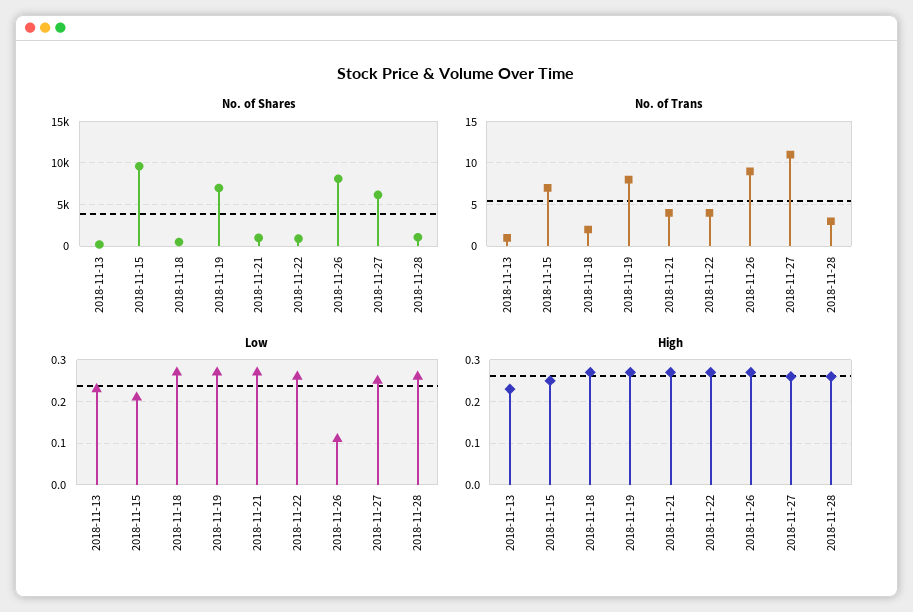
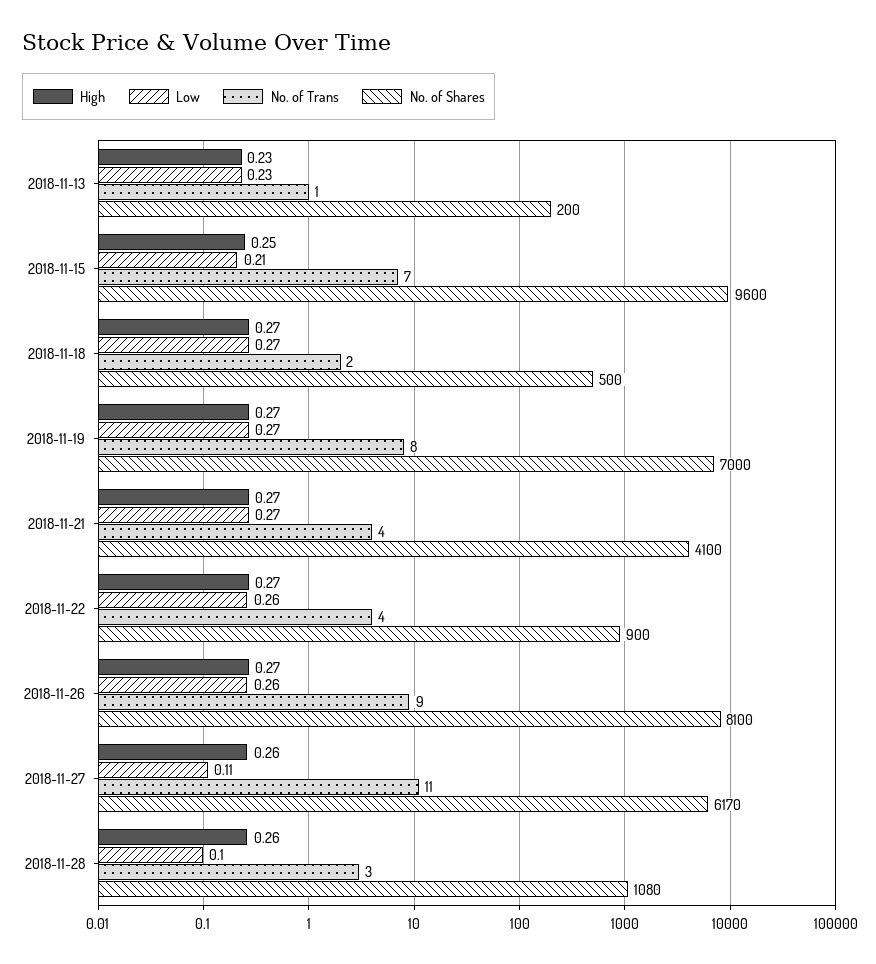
  {
    "No. of Shares": {
      "2018-11-13": 200,
      "2018-11-15": 9600,
      "2018-11-18": 500,
      "2018-11-19": 7000,
-     "2018-11-21": 1000,
+     "2018-11-21": 4100,
      "2018-11-22": 900,
      "2018-11-26": 8100,
      "2018-11-27": 6170,
      "2018-11-28": 1080
    },
    "No. of Trans": {
      "2018-11-13": 1,
      "2018-11-15": 7,
      "2018-11-18": 2,
      "2018-11-19": 8,
      "2018-11-21": 4,
      "2018-11-22": 4,
      "2018-11-26": 9,
      "2018-11-27": 11,
      "2018-11-28": 3
    },
    "Low": {
      "2018-11-13": 0.23,
      "2018-11-15": 0.21,
      "2018-11-18": 0.27,
      "2018-11-19": 0.27,
      "2018-11-21": 0.27,
      "2018-11-22": 0.26,
-     "2018-11-26": 0.1,
+     "2018-11-26": 0.26,
-     "2018-11-27": 0.25,
+     "2018-11-27": 0.11,
-     "2018-11-28": 0.25
+     "2018-11-28": 0.1
    },
    "High": {
      "2018-11-13": 0.23,
      "2018-11-15": 0.25,
      "2018-11-18": 0.27,
      "2018-11-19": 0.27,
      "2018-11-21": 0.27,
      "2018-11-22": 0.27,
      "2018-11-26": 0.27,
      "2018-11-27": 0.26,
      "2018-11-28": 0.26
    }
  }

